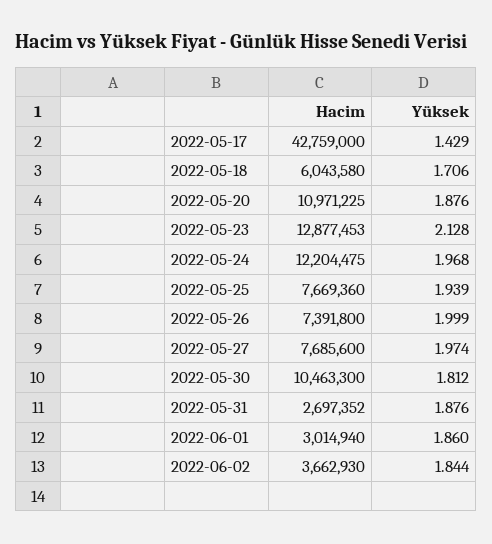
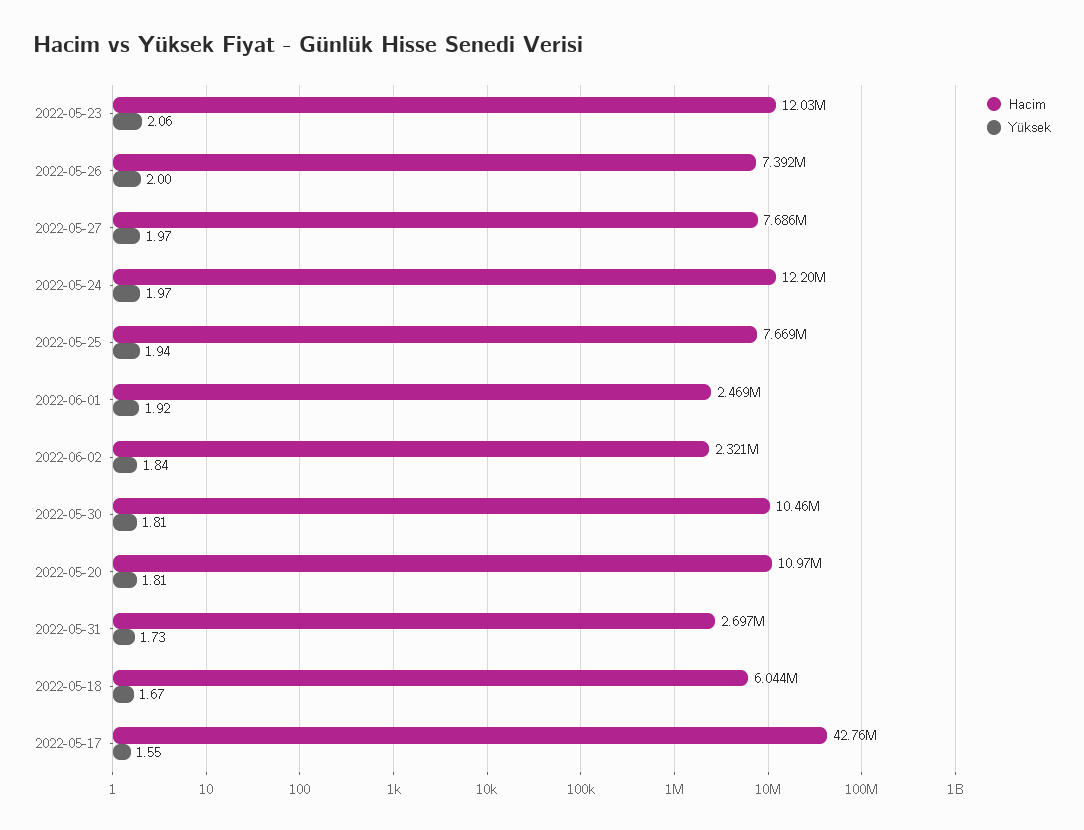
  {
    "Hacim": {
      "2022-05-17": 42759000,
      "2022-05-18": 6043580,
      "2022-05-20": 10971225,
-     "2022-05-23": 12877453,
+     "2022-05-23": 12030000,
      "2022-05-24": 12204475,
      "2022-05-25": 7669360,
      "2022-05-26": 7391800,
      "2022-05-27": 7685600,
      "2022-05-30": 10463300,
      "2022-05-31": 2697352,
-     "2022-06-01": 3014940,
+     "2022-06-01": 2469000,
-     "2022-06-02": 3662930
+     "2022-06-02": 2321000
    },
    "Yüksek": {
-     "2022-05-17": 1.429,
+     "2022-05-17": 1.55,
-     "2022-05-18": 1.706,
+     "2022-05-18": 1.67,
-     "2022-05-20": 1.876,
+     "2022-05-20": 1.81,
-     "2022-05-23": 2.128,
+     "2022-05-23": 2.06,
      "2022-05-24": 1.968,
      "2022-05-25": 1.939,
      "2022-05-26": 1.999,
      "2022-05-27": 1.974,
      "2022-05-30": 1.812,
-     "2022-05-31": 1.876,
+     "2022-05-31": 1.73,
-     "2022-06-01": 1.86,
+     "2022-06-01": 1.92,
      "2022-06-02": 1.844
    }
  }

